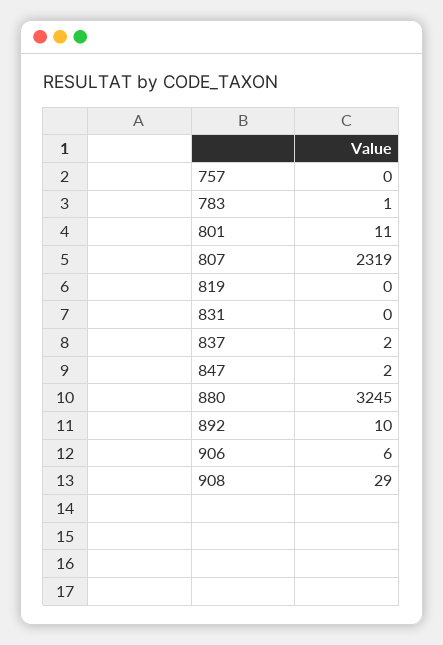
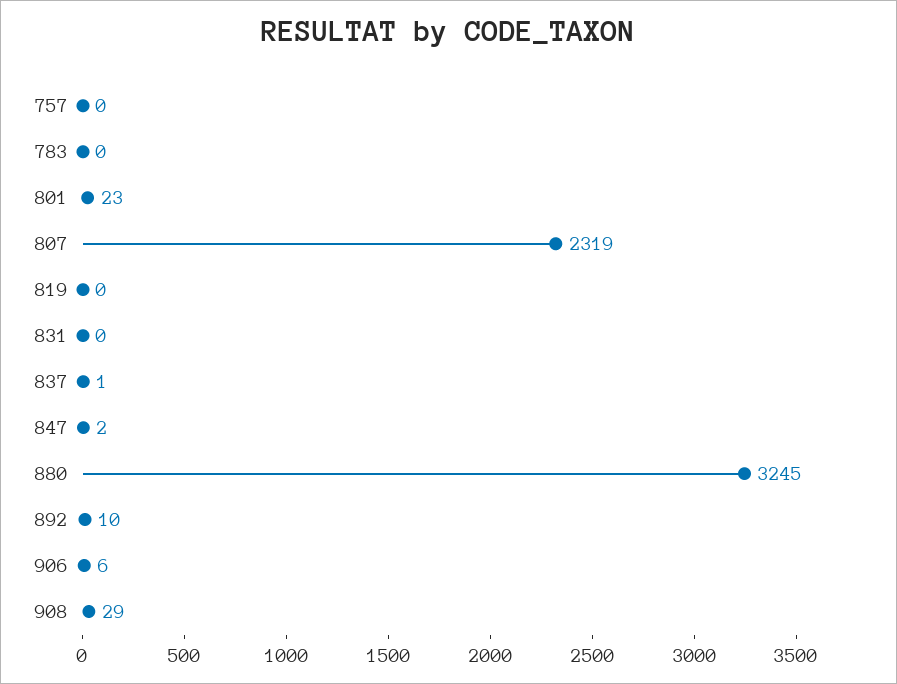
  {
    "757": 0,
-   "783": 1,
+   "783": 0,
-   "801": 11,
+   "801": 23,
    "807": 2319,
    "819": 0,
    "831": 0,
-   "837": 2,
+   "837": 1,
    "847": 2,
    "880": 3245,
    "892": 10,
    "906": 6,
    "908": 29
  }

